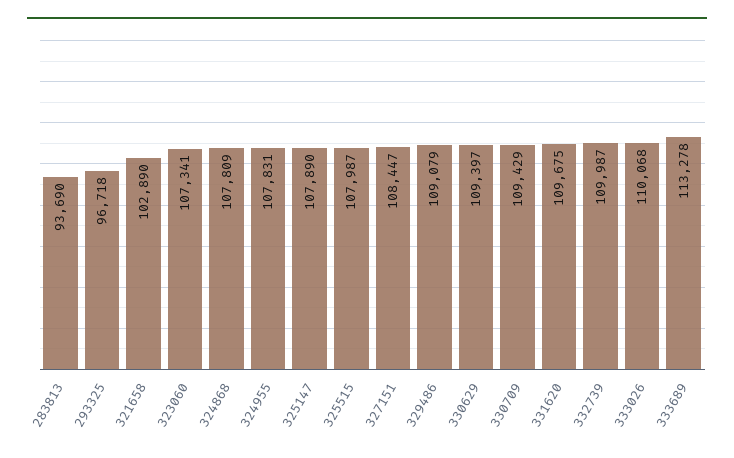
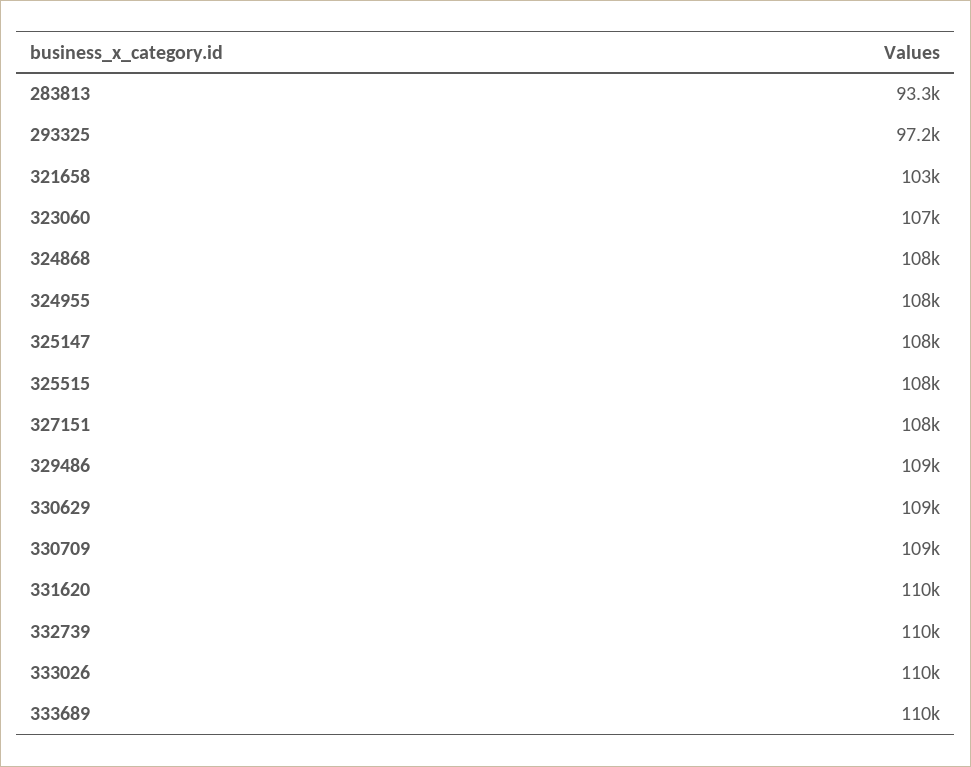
  {
-   "283813": 93690,
+   "283813": 93300,
-   "293325": 96718,
+   "293325": 97200,
    "321658": 102890,
    "323060": 107341,
    "324868": 107809,
    "324955": 107831,
    "325147": 107890,
    "325515": 107987,
    "327151": 108447,
    "329486": 109079,
    "330629": 109397,
    "330709": 109429,
    "331620": 109675,
    "332739": 109987,
    "333026": 110068,
-   "333689": 113278
+   "333689": 110000
  }

